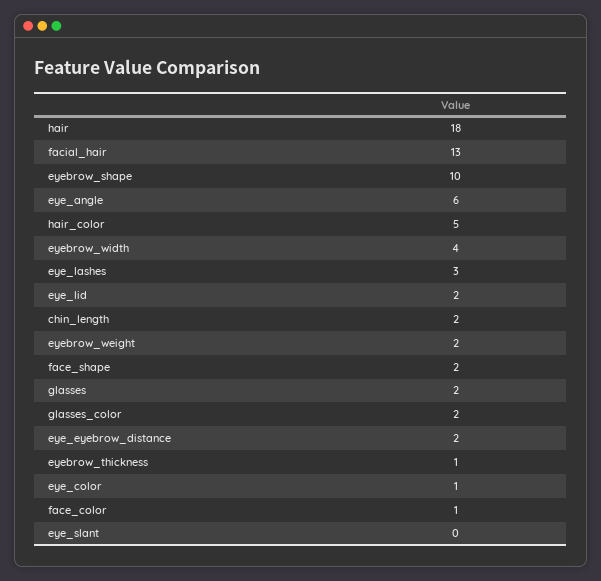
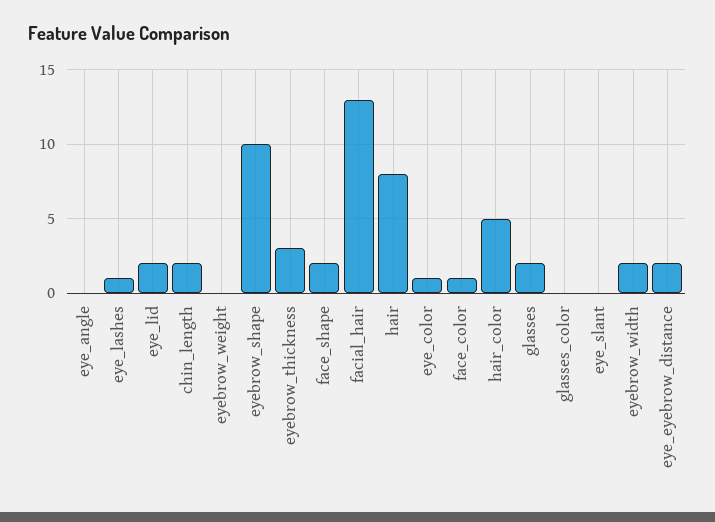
  {
-   "hair": 18,
+   "hair": 8,
    "facial_hair": 13,
    "eyebrow_shape": 10,
-   "eye_angle": 6,
+   "eye_angle": 0,
    "hair_color": 5,
-   "eyebrow_width": 4,
+   "eyebrow_width": 2,
-   "eye_lashes": 3,
+   "eye_lashes": 1,
    "eye_lid": 2,
    "chin_length": 2,
-   "eyebrow_weight": 2,
+   "eyebrow_weight": 0,
    "face_shape": 2,
    "glasses": 2,
-   "glasses_color": 2,
+   "glasses_color": 0,
    "eye_eyebrow_distance": 2,
-   "eyebrow_thickness": 1,
+   "eyebrow_thickness": 3,
    "eye_color": 1,
    "face_color": 1,
    "eye_slant": 0
  }

